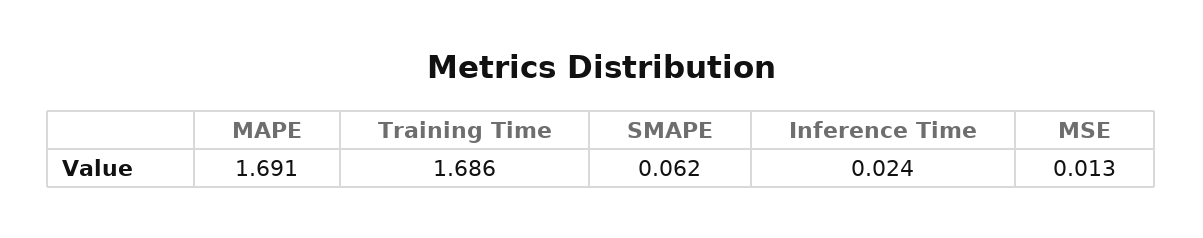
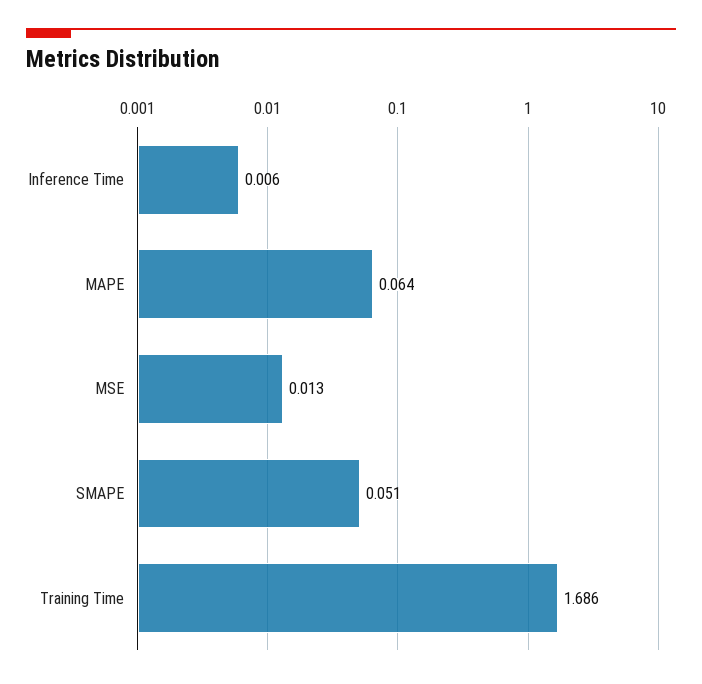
  {
-   "MAPE": 1.691,
+   "MAPE": 0.064,
    "Training Time": 1.686,
-   "SMAPE": 0.062,
+   "SMAPE": 0.051,
-   "Inference Time": 0.024,
+   "Inference Time": 0.006,
    "MSE": 0.013
  }

